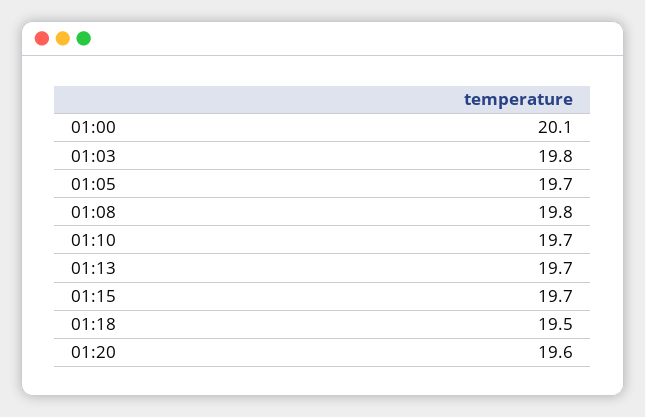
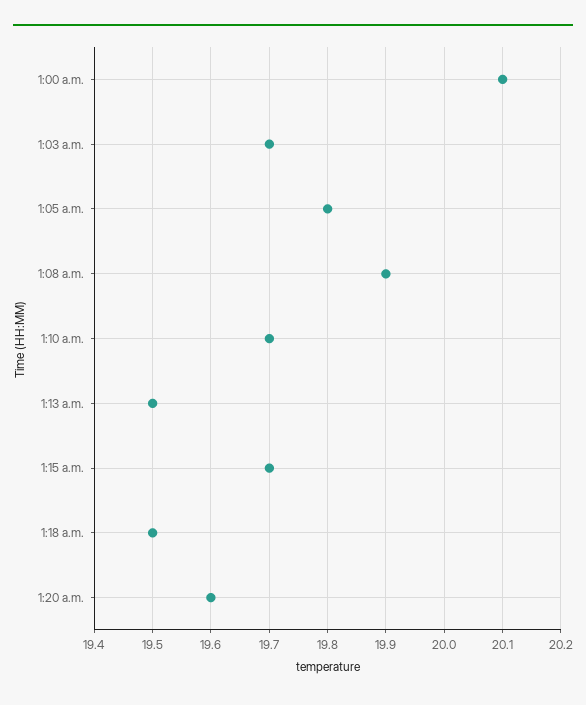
  {
    "01:00": 20.1,
-   "01:03": 19.8,
+   "01:03": 19.7,
-   "01:05": 19.7,
+   "01:05": 19.8,
-   "01:08": 19.8,
+   "01:08": 19.9,
    "01:10": 19.7,
-   "01:13": 19.7,
+   "01:13": 19.5,
    "01:15": 19.7,
    "01:18": 19.5,
    "01:20": 19.6
  }

